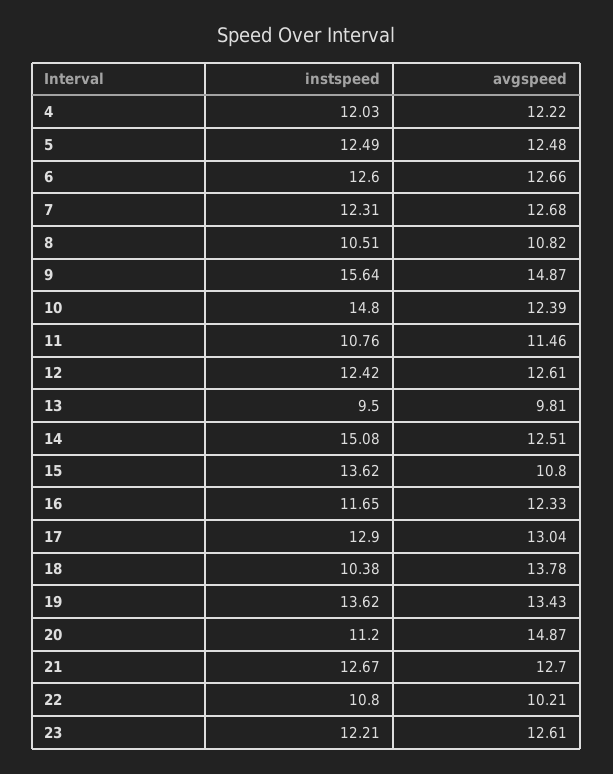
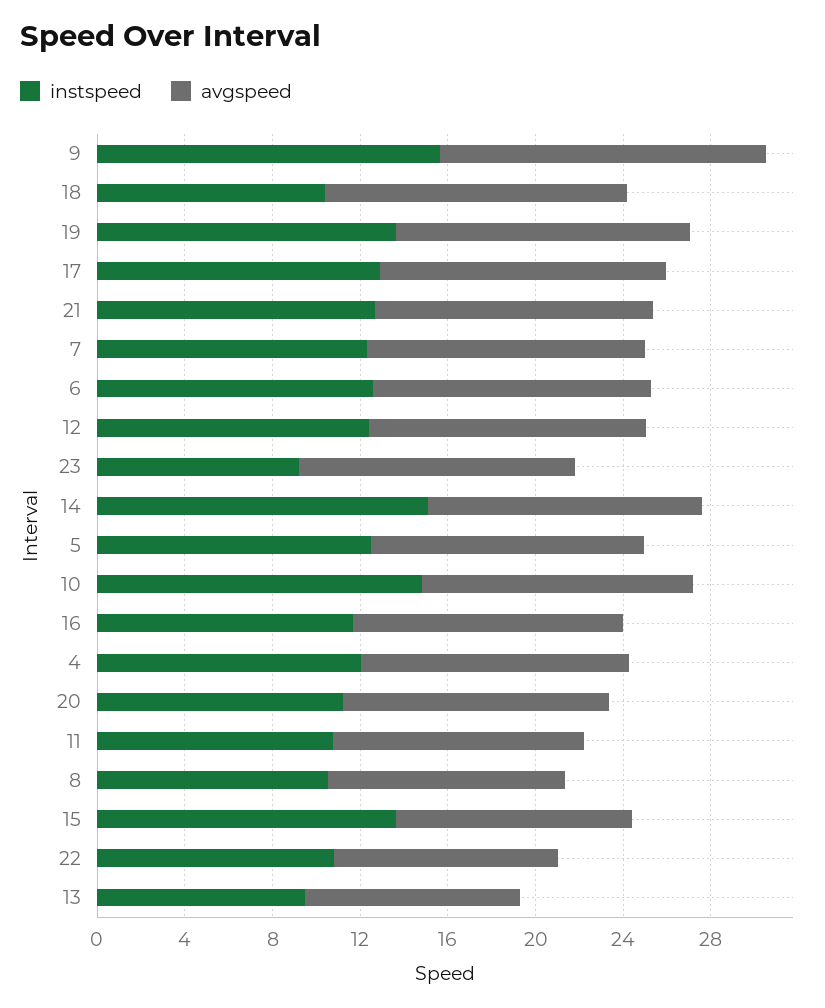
  {
    "instspeed": {
      "4": 12.03,
      "5": 12.49,
      "6": 12.6,
      "7": 12.31,
      "8": 10.51,
      "9": 15.64,
      "10": 14.8,
      "11": 10.76,
      "12": 12.42,
      "13": 9.5,
      "14": 15.08,
      "15": 13.62,
      "16": 11.65,
      "17": 12.9,
      "18": 10.38,
      "19": 13.62,
      "20": 11.2,
      "21": 12.67,
      "22": 10.8,
-     "23": 12.21
+     "23": 9
    },
    "avgspeed": {
      "4": 12.22,
      "5": 12.48,
      "6": 12.66,
      "7": 12.68,
      "8": 10.82,
      "9": 14.87,
      "10": 12.39,
      "11": 11.46,
      "12": 12.61,
      "13": 9.81,
      "14": 12.51,
      "15": 10.8,
      "16": 12.33,
      "17": 13.04,
      "18": 13.78,
      "19": 13.43,
-     "20": 14.87,
+     "20": 12,
      "21": 12.7,
      "22": 10.21,
      "23": 12.61
    }
  }

